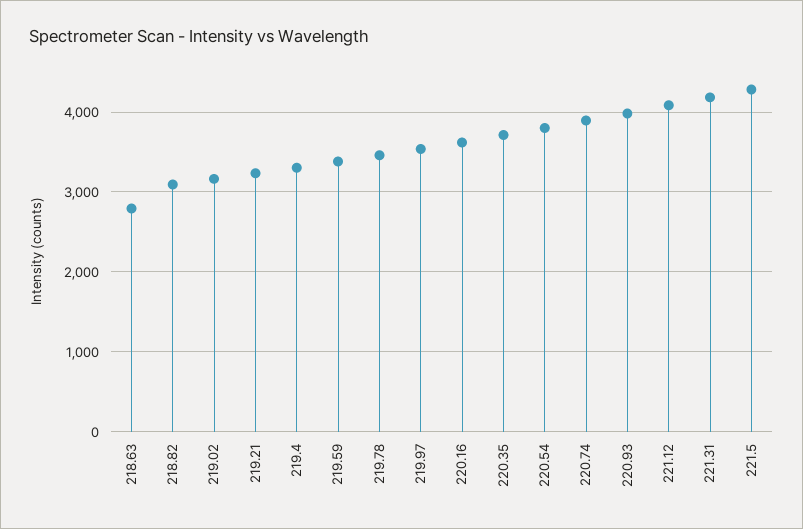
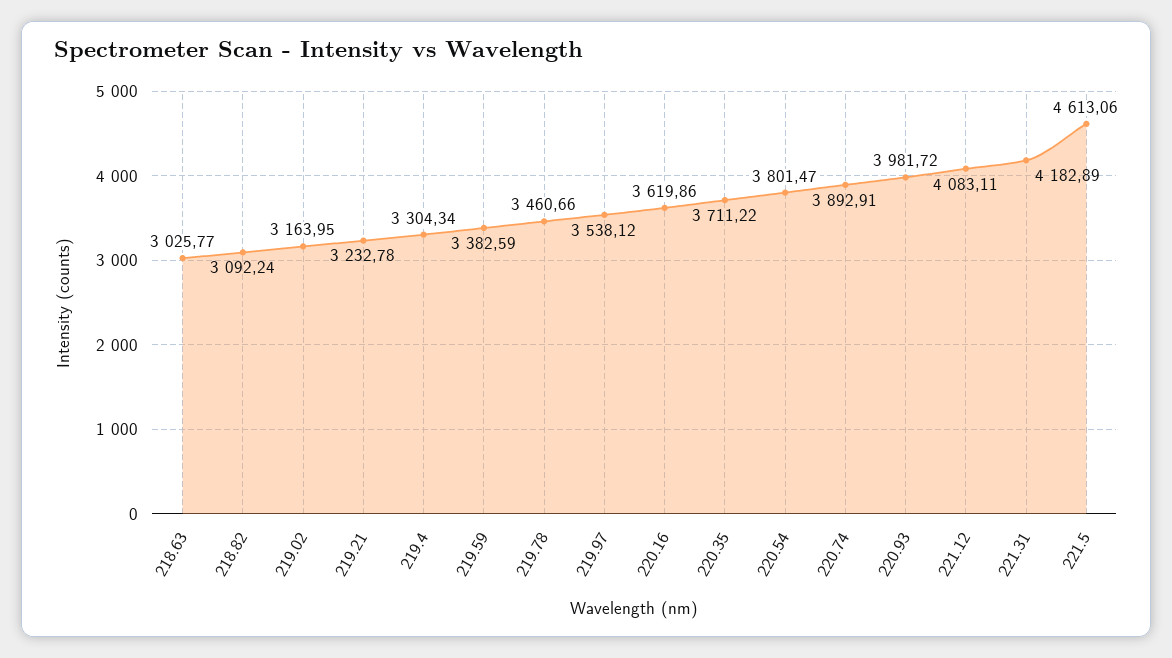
  {
-   "218.63": 2800,
+   "218.63": 3025.77,
    "218.82": 3092.24,
    "219.02": 3163.95,
    "219.21": 3232.78,
    "219.4": 3304.34,
    "219.59": 3382.59,
    "219.78": 3460.66,
    "219.97": 3538.12,
    "220.16": 3619.86,
    "220.35": 3711.22,
    "220.54": 3801.47,
    "220.74": 3892.91,
    "220.93": 3981.72,
    "221.12": 4083.11,
    "221.31": 4182.89,
-   "221.5": 4300
+   "221.5": 4613.06
  }

